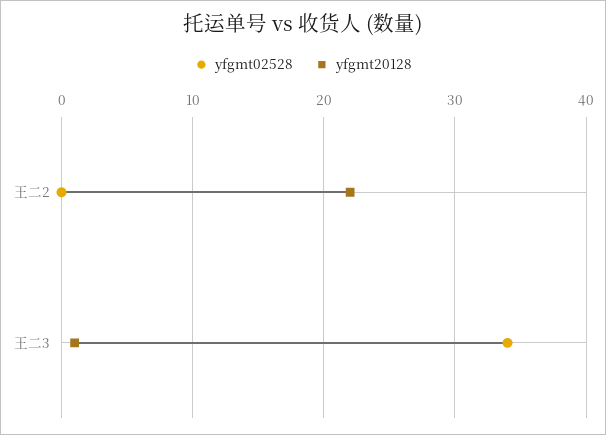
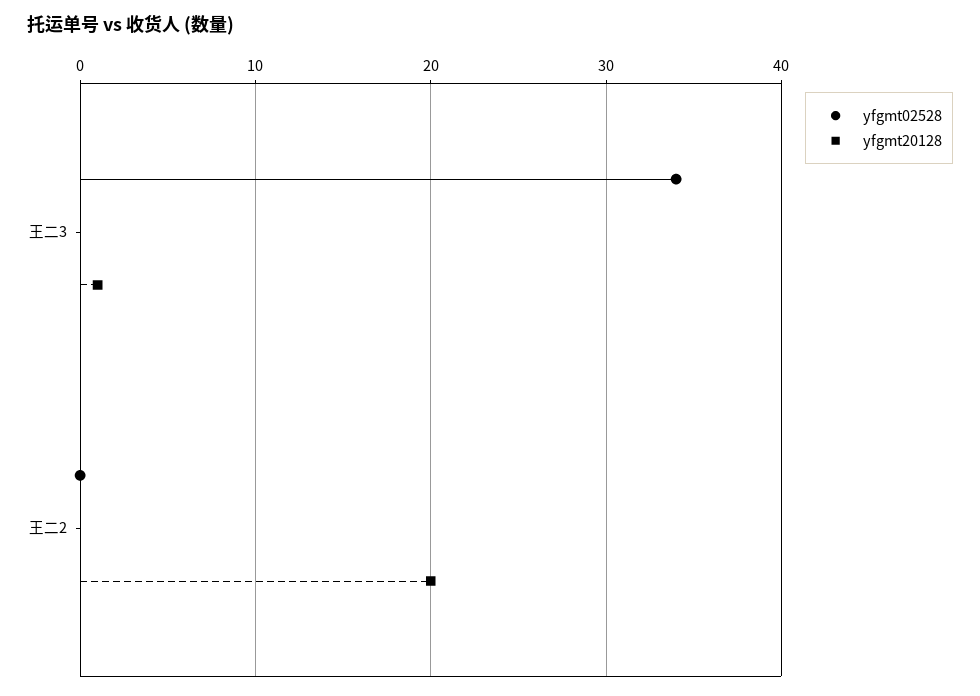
  {
    "yfgmt02528": {
      "王二2": 0,
      "王二3": 34
    },
    "yfgmt20128": {
-     "王二2": 22,
+     "王二2": 20,
      "王二3": 1
    }
  }

